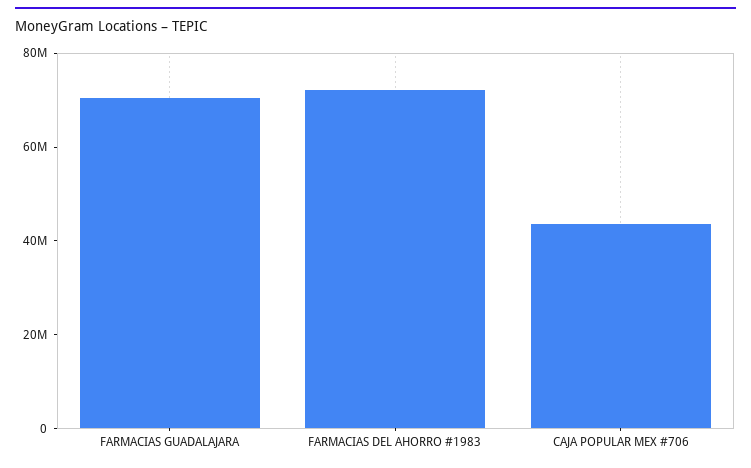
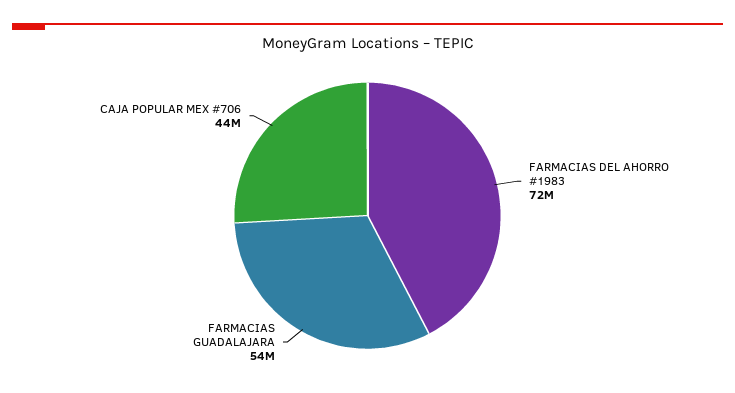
  {
-   "FARMACIAS GUADALAJARA": 70000000,
+   "FARMACIAS GUADALAJARA": 54000000,
    "FARMACIAS DEL AHORRO #1983": 72000000,
    "CAJA POPULAR MEX #706": 44000000
  }

